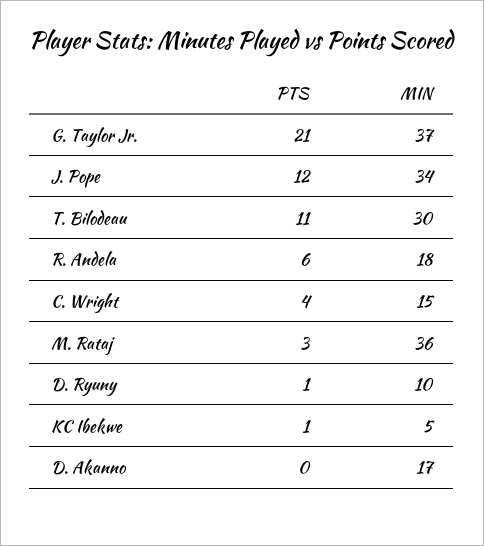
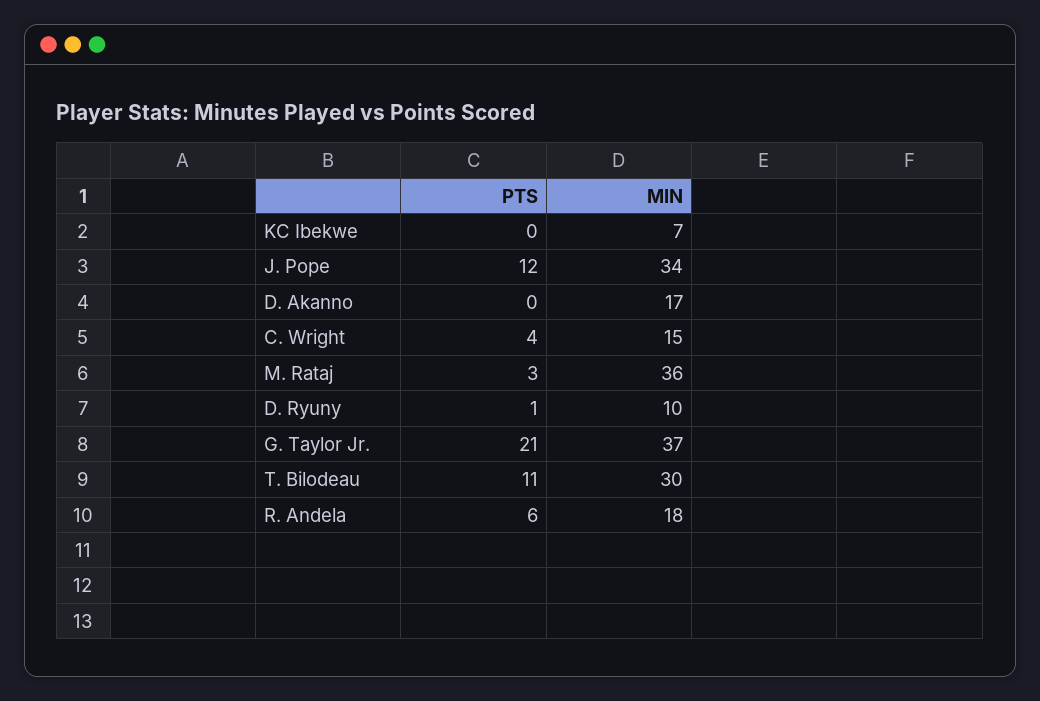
  {
    "PTS": {
      "G. Taylor Jr.": 21,
      "J. Pope": 12,
      "T. Bilodeau": 11,
      "R. Andela": 6,
      "C. Wright": 4,
      "M. Rataj": 3,
      "D. Ryuny": 1,
-     "KC Ibekwe": 1,
+     "KC Ibekwe": 0,
      "D. Akanno": 0
    },
    "MIN": {
      "G. Taylor Jr.": 37,
      "J. Pope": 34,
      "T. Bilodeau": 30,
      "R. Andela": 18,
      "C. Wright": 15,
      "M. Rataj": 36,
      "D. Ryuny": 10,
-     "KC Ibekwe": 5,
+     "KC Ibekwe": 7,
      "D. Akanno": 17
    }
  }

